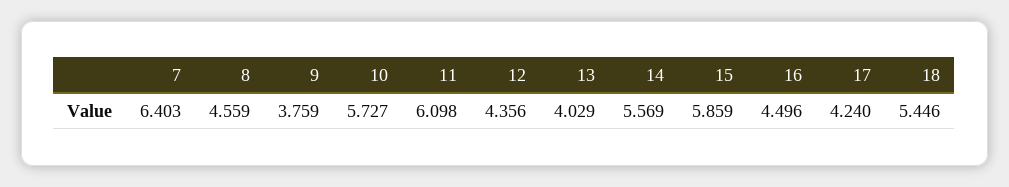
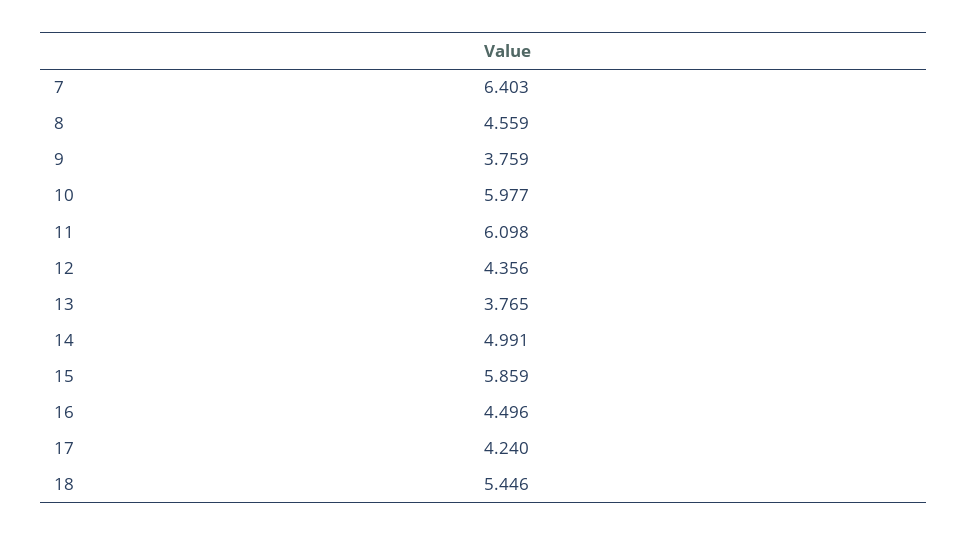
  {
    "7": 6.403,
    "8": 4.559,
    "9": 3.759,
-   "10": 5.727,
+   "10": 5.977,
    "11": 6.098,
    "12": 4.356,
-   "13": 4.029,
+   "13": 3.765,
-   "14": 5.569,
+   "14": 4.991,
    "15": 5.859,
    "16": 4.496,
    "17": 4.24,
    "18": 5.446
  }

